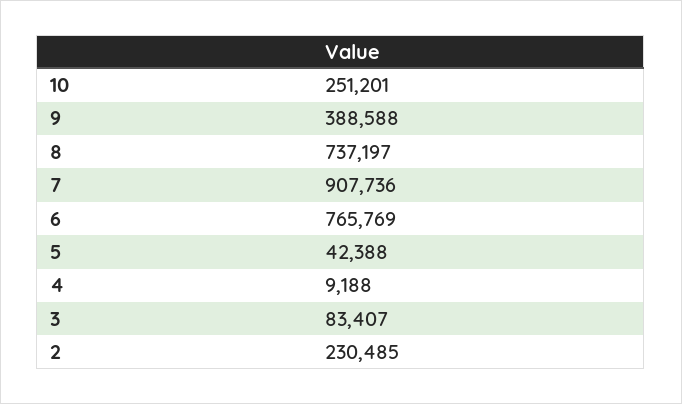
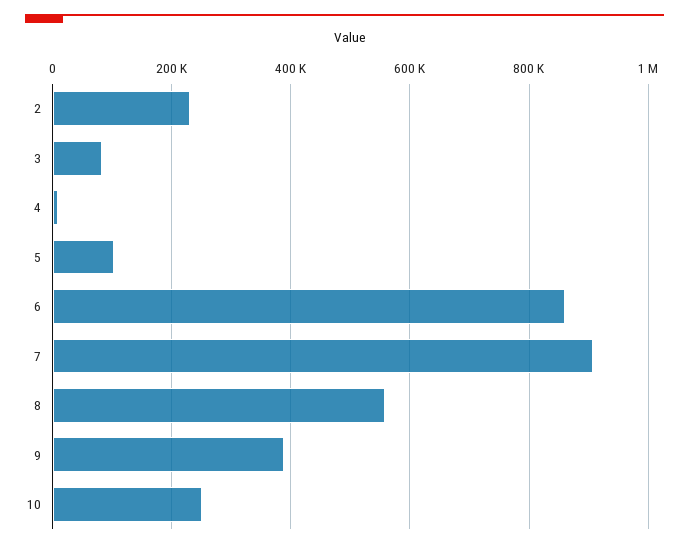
  {
    "10": 251201,
    "9": 388588,
-   "8": 737197,
+   "8": 560000,
    "7": 907736,
-   "6": 765769,
+   "6": 860000,
-   "5": 42388,
+   "5": 100000,
    "4": 9188,
    "3": 83407,
    "2": 230485
  }

